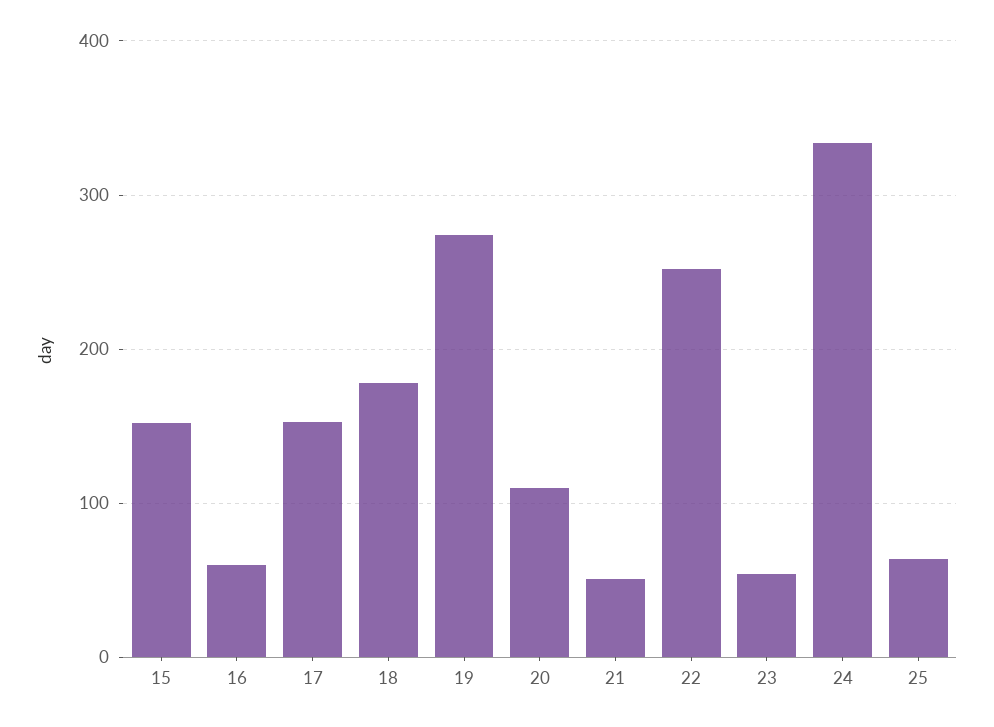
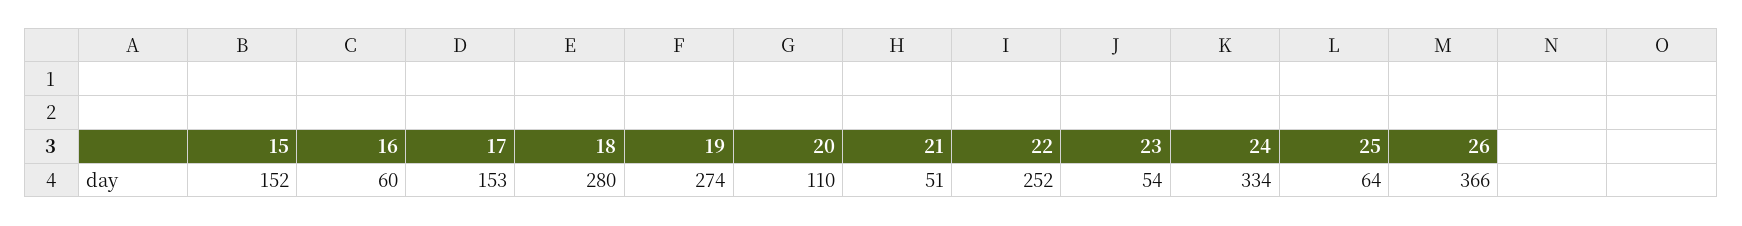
  {
    "15": 152,
    "16": 60,
    "17": 153,
-   "18": 180,
+   "18": 280,
    "19": 274,
    "20": 110,
    "21": 51,
    "22": 252,
    "23": 54,
    "24": 334,
-   "25": 64
+   "25": 64,
+   "26": 366
  }

